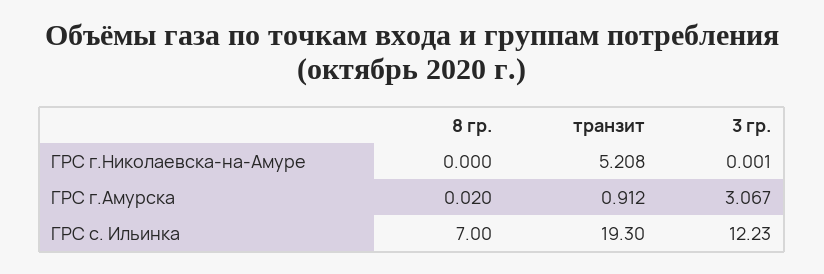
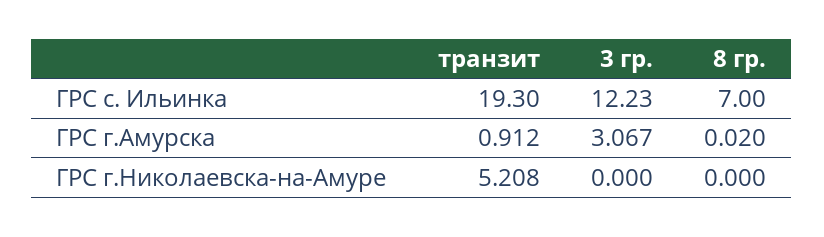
  {
    "8 гр.": {
      "ГРС г.Николаевска-на-Амуре": 0,
      "ГРС г.Амурска": 0.02,
      "ГРС с. Ильинка": 7
    },
    "транзит": {
      "ГРС г.Николаевска-на-Амуре": 5.208,
      "ГРС г.Амурска": 0.912,
      "ГРС с. Ильинка": 19.3
    },
    "3 гр.": {
-     "ГРС г.Николаевска-на-Амуре": 0.001,
+     "ГРС г.Николаевска-на-Амуре": 0,
      "ГРС г.Амурска": 3.067,
      "ГРС с. Ильинка": 12.23
    }
  }

